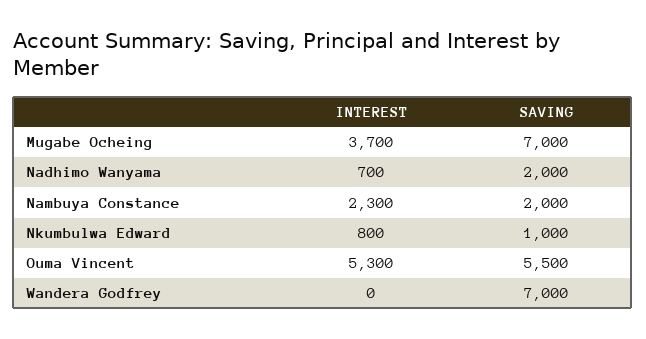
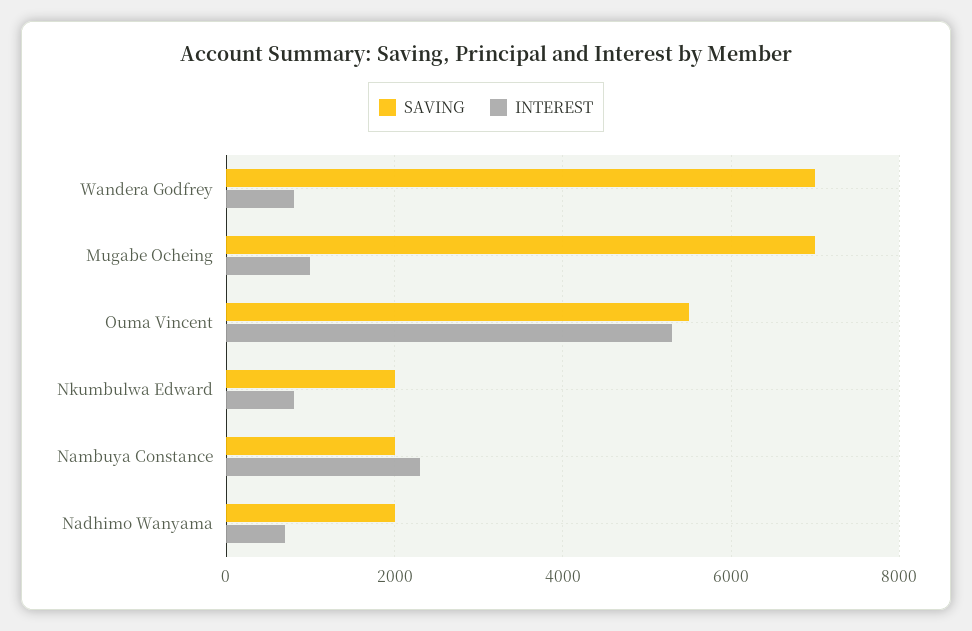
  {
    "INTEREST": {
-     "Mugabe Ocheing": 3700,
+     "Mugabe Ocheing": 1000,
      "Nadhimo Wanyama": 700,
      "Nambuya Constance": 2300,
      "Nkumbulwa Edward": 800,
      "Ouma Vincent": 5300,
-     "Wandera Godfrey": 0
+     "Wandera Godfrey": 800
    },
    "SAVING": {
      "Mugabe Ocheing": 7000,
      "Nadhimo Wanyama": 2000,
      "Nambuya Constance": 2000,
-     "Nkumbulwa Edward": 1000,
+     "Nkumbulwa Edward": 2000,
      "Ouma Vincent": 5500,
      "Wandera Godfrey": 7000
    }
  }

